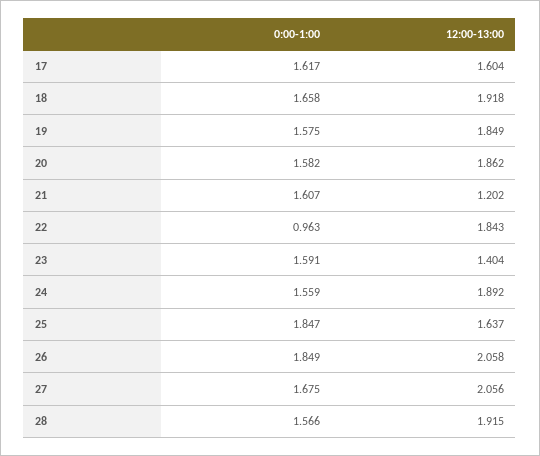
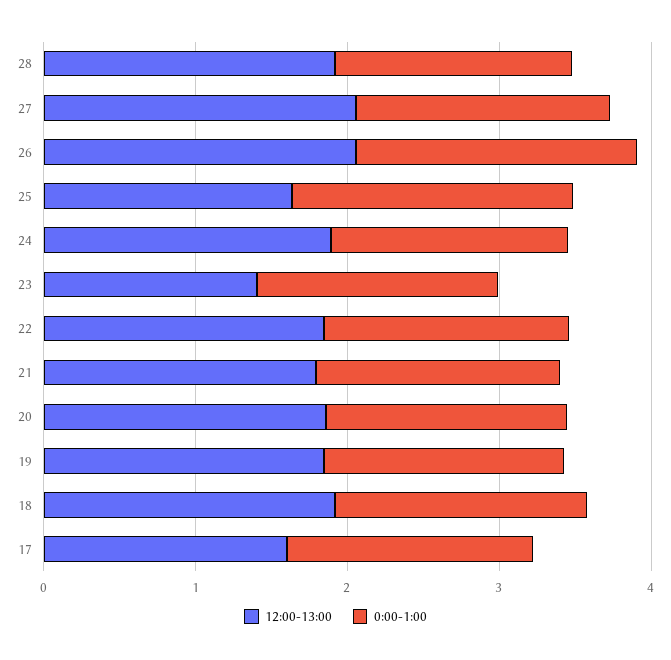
  {
    "0:00-1:00": {
      "17": 1.617,
      "18": 1.658,
      "19": 1.575,
      "20": 1.582,
      "21": 1.607,
-     "22": 0.963,
+     "22": 1.6,
      "23": 1.591,
      "24": 1.559,
      "25": 1.847,
      "26": 1.849,
      "27": 1.675,
      "28": 1.566
    },
    "12:00-13:00": {
      "17": 1.604,
      "18": 1.918,
      "19": 1.849,
      "20": 1.862,
-     "21": 1.202,
+     "21": 1.8,
      "22": 1.843,
      "23": 1.404,
      "24": 1.892,
      "25": 1.637,
      "26": 2.058,
      "27": 2.056,
      "28": 1.915
    }
  }

